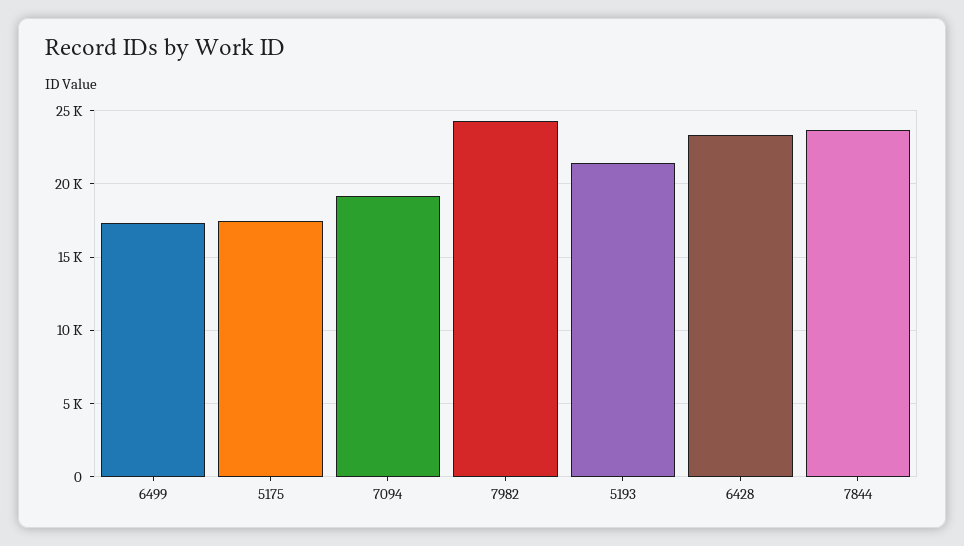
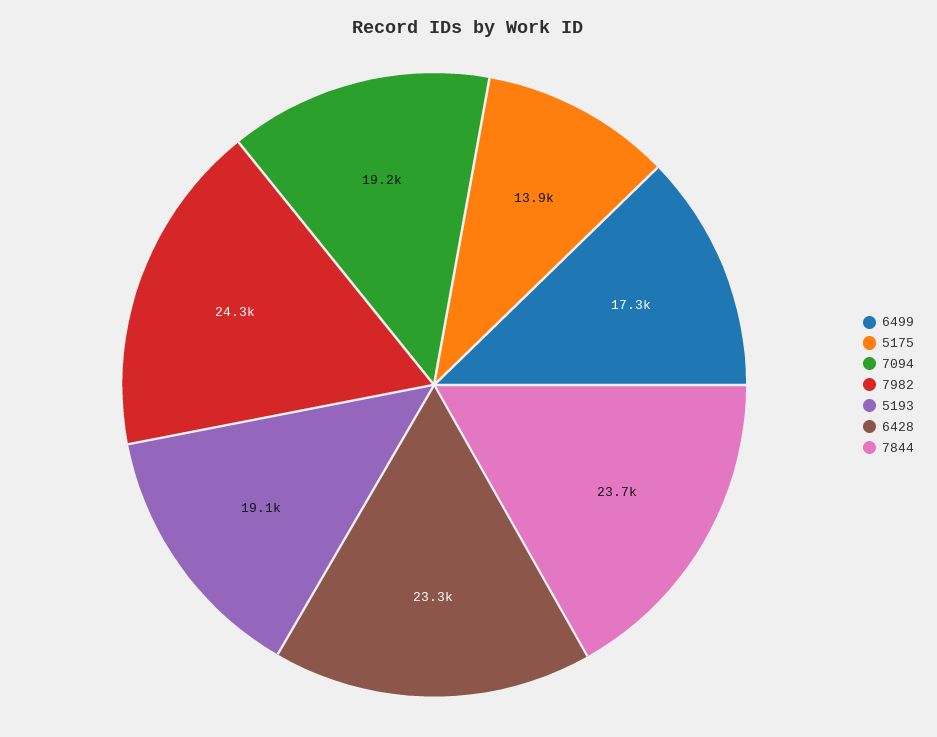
  {
    "6499": 17300,
-   "5175": 17500,
+   "5175": 13900,
    "7094": 19200,
    "7982": 24300,
-   "5193": 21500,
+   "5193": 19100,
    "6428": 23300,
    "7844": 23700
  }

